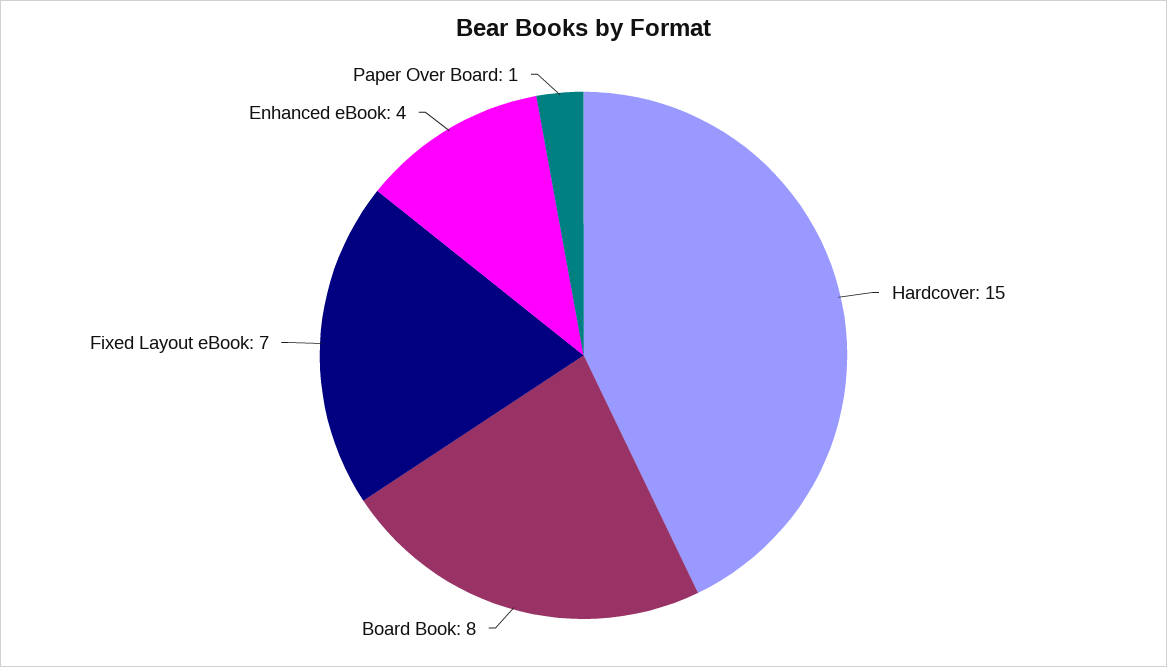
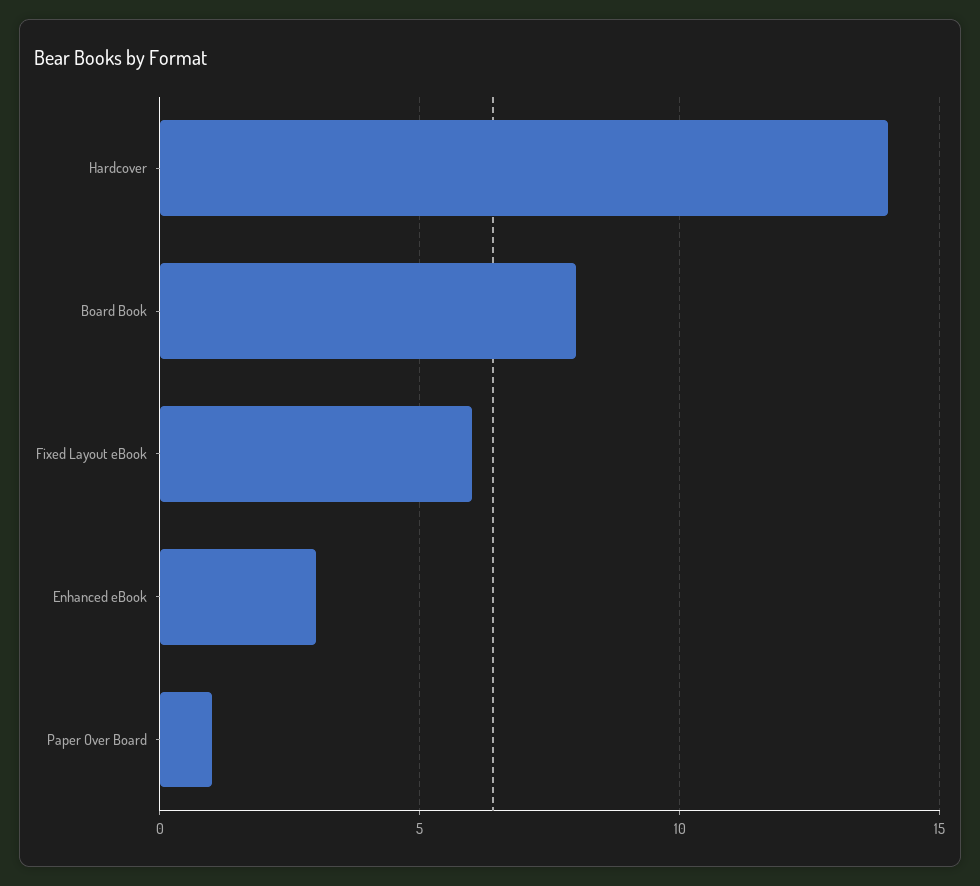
  {
-   "Hardcover": 15,
+   "Hardcover": 14,
    "Board Book": 8,
-   "Fixed Layout eBook": 7,
+   "Fixed Layout eBook": 6,
-   "Enhanced eBook": 4,
+   "Enhanced eBook": 3,
    "Paper Over Board": 1
  }

